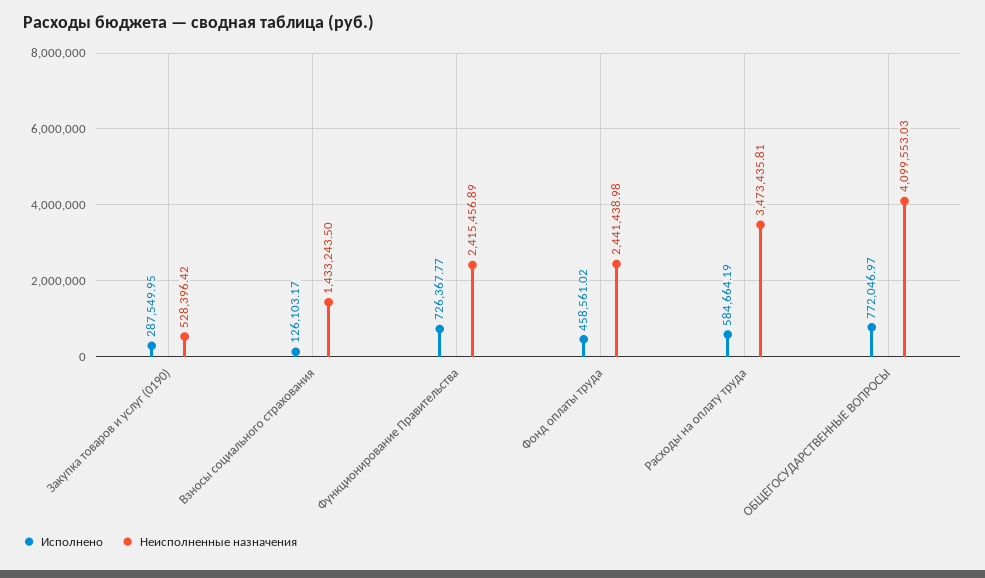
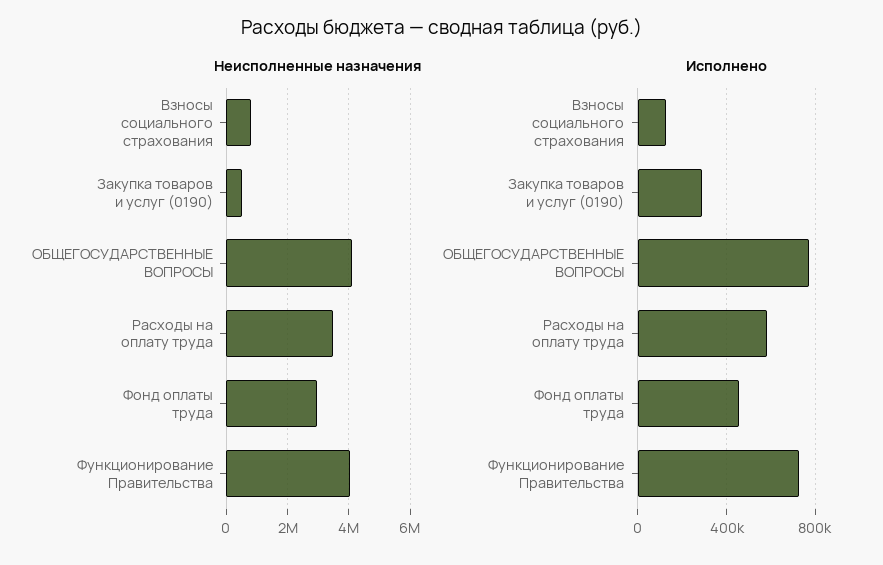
  {
    "Исполнено": {
      "Закупка товаров и услуг (0190)": 287549.95,
      "Взносы социального страхования": 126103.17,
      "Функционирование Правительства": 726367.77,
      "Фонд оплаты труда": 458561.02,
      "Расходы на оплату труда": 584664.19,
      "ОБЩЕГОСУДАРСТВЕННЫЕ ВОПРОСЫ": 772046.97
    },
    "Неисполненные назначения": {
      "Закупка товаров и услуг (0190)": 528396.42,
-     "Взносы социального страхования": 1433243.5,
+     "Взносы социального страхования": 800000,
-     "Функционирование Правительства": 2415456.89,
+     "Функционирование Правительства": 4000000,
-     "Фонд оплаты труда": 2441438.98,
+     "Фонд оплаты труда": 3000000,
      "Расходы на оплату труда": 3473435.81,
      "ОБЩЕГОСУДАРСТВЕННЫЕ ВОПРОСЫ": 4099553.03
    }
  }

